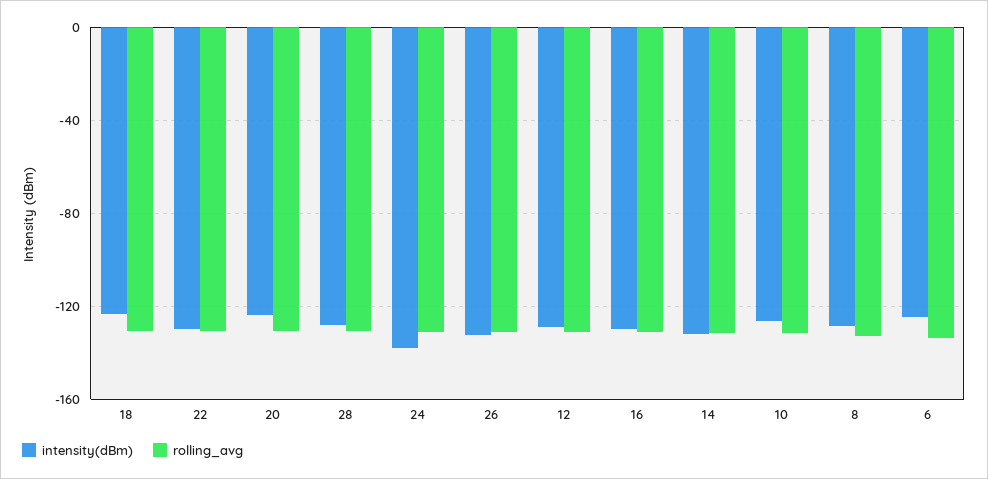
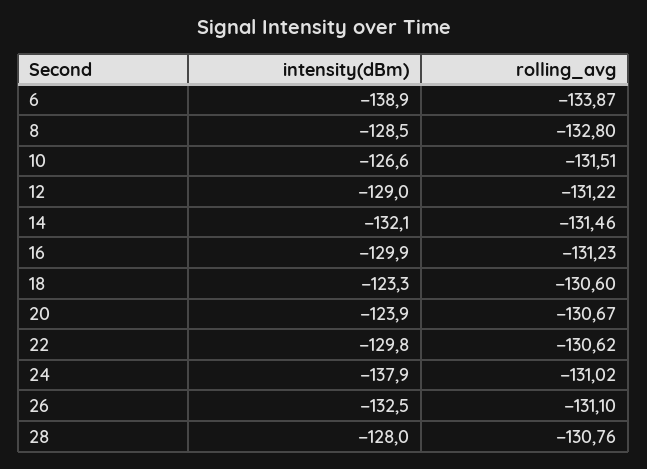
  {
    "intensity(dBm)": {
      "18": -123.3,
      "22": -129.8,
      "20": -123.9,
      "28": -128,
      "24": -137.9,
      "26": -132.5,
      "12": -129,
      "16": -129.9,
      "14": -132.1,
      "10": -126.6,
      "8": -128.5,
-     "6": -125
+     "6": -138.9
    },
    "rolling_avg": {
      "18": -130.6,
      "22": -130.62,
      "20": -130.67,
      "28": -130.76,
      "24": -131.02,
      "26": -131.1,
      "12": -131.22,
      "16": -131.23,
      "14": -131.46,
      "10": -131.51,
      "8": -132.8,
      "6": -133.87
    }
  }

